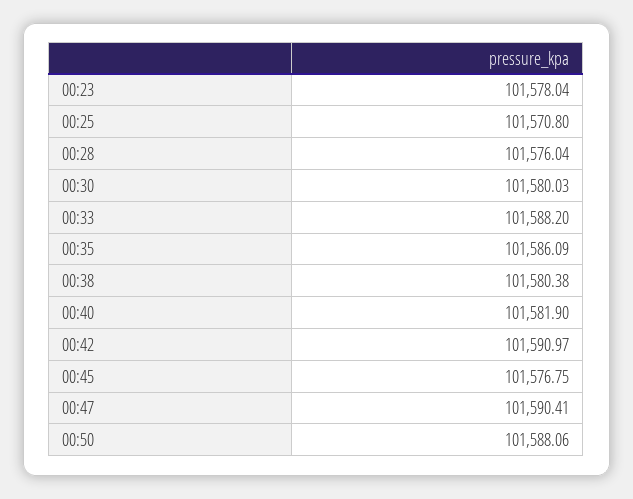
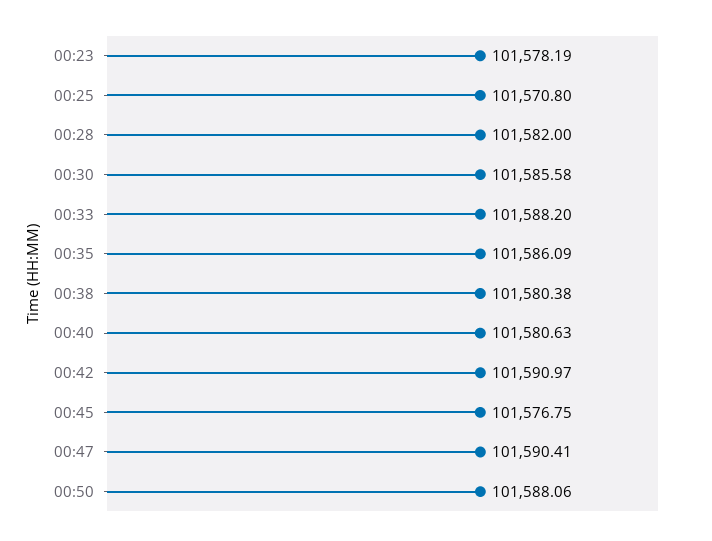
  {
-   "00:23": 101578.04,
+   "00:23": 101578.19,
    "00:25": 101570.8,
-   "00:28": 101576.04,
+   "00:28": 101582,
-   "00:30": 101580.03,
+   "00:30": 101585.58,
    "00:33": 101588.2,
    "00:35": 101586.09,
    "00:38": 101580.38,
-   "00:40": 101581.9,
+   "00:40": 101580.63,
    "00:42": 101590.97,
    "00:45": 101576.75,
    "00:47": 101590.41,
    "00:50": 101588.06
  }

